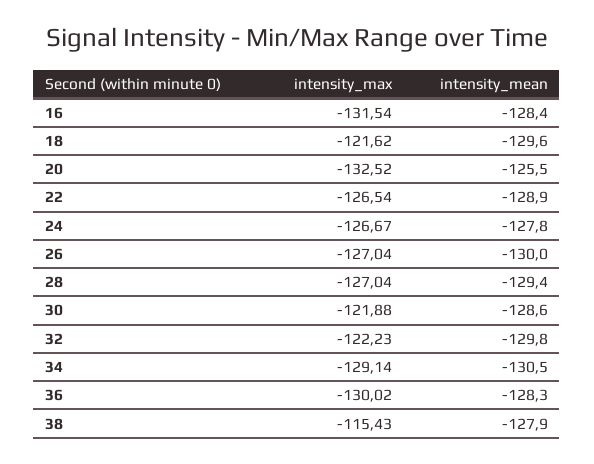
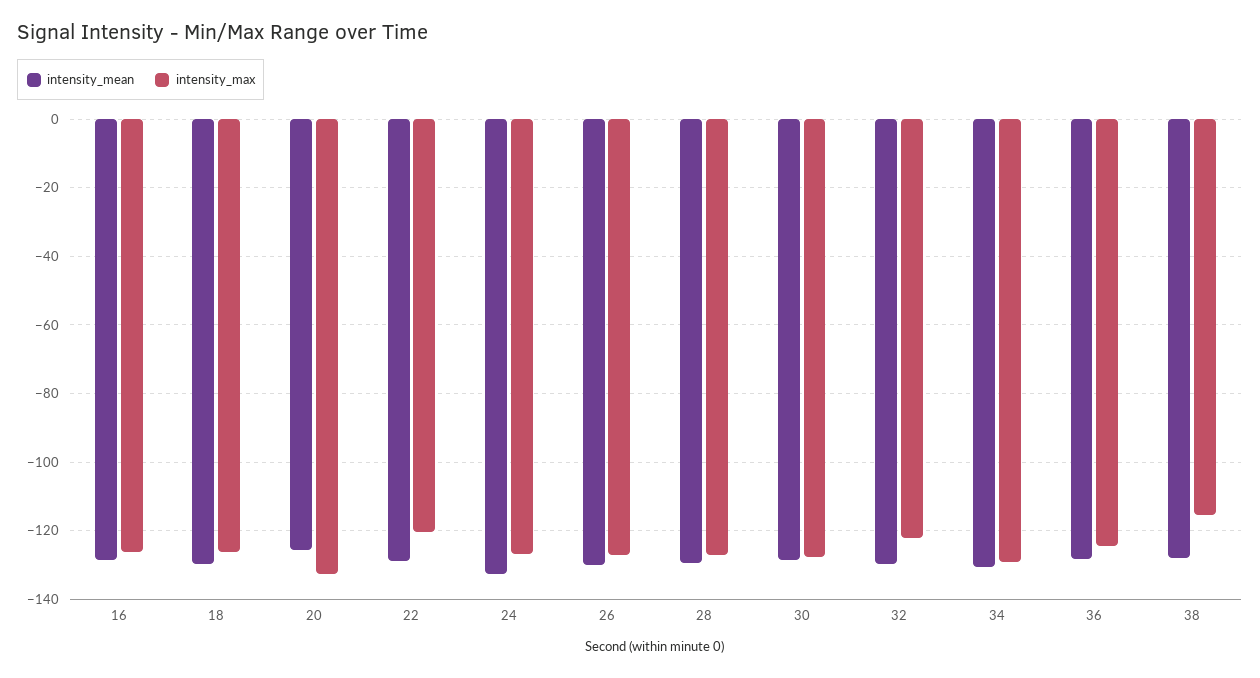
  {
    "intensity_max": {
-     "16": -131.54,
+     "16": -126,
-     "18": -121.62,
+     "18": -126,
      "20": -132.52,
-     "22": -126.54,
+     "22": -120,
      "24": -126.67,
      "26": -127.04,
      "28": -127.04,
-     "30": -121.88,
+     "30": -128,
      "32": -122.23,
      "34": -129.14,
-     "36": -130.02,
+     "36": -124,
      "38": -115.43
    },
    "intensity_mean": {
      "16": -128.4,
      "18": -129.6,
      "20": -125.5,
      "22": -128.9,
-     "24": -127.8,
+     "24": -132,
      "26": -130,
      "28": -129.4,
      "30": -128.6,
      "32": -129.8,
      "34": -130.5,
      "36": -128.3,
      "38": -127.9
    }
  }

